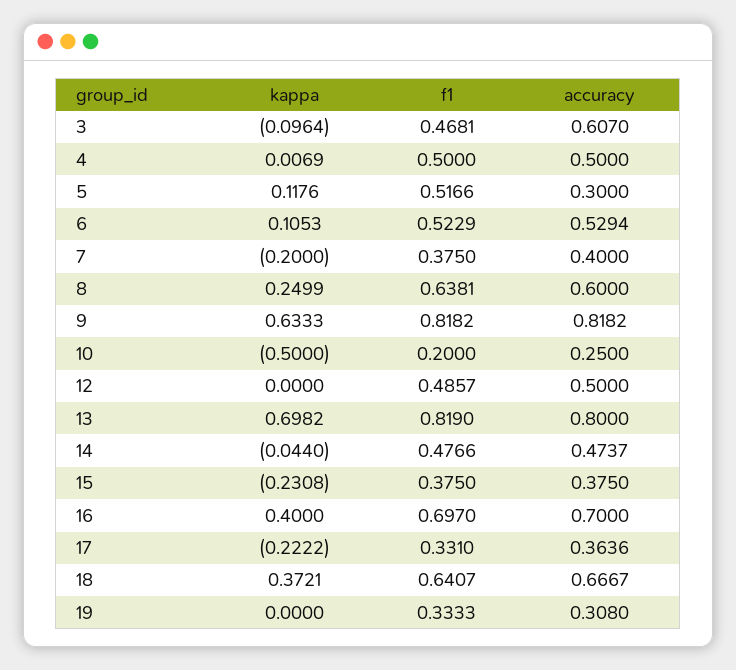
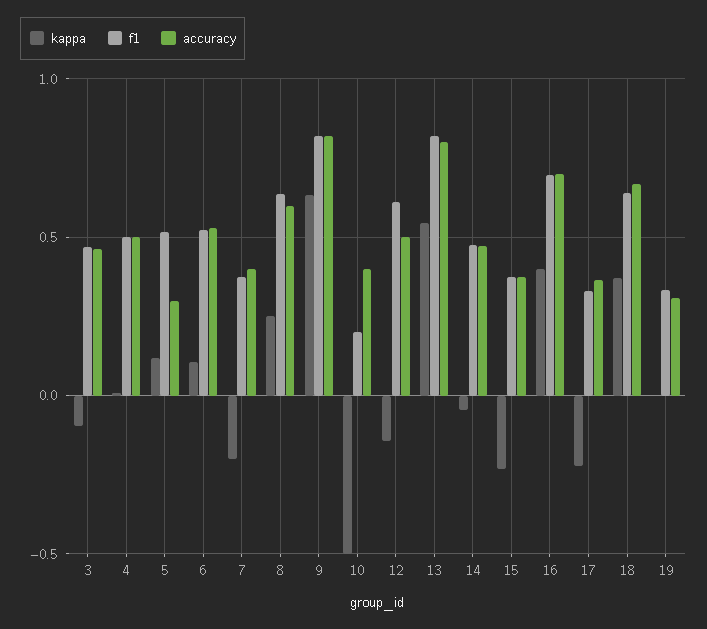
  {
    "kappa": {
      "3": -0.0964,
      "4": 0.0069,
      "5": 0.1176,
      "6": 0.1053,
      "7": -0.2,
      "8": 0.2499,
      "9": 0.6333,
      "10": -0.5,
-     "12": 0,
+     "12": -0.15,
-     "13": 0.6982,
+     "13": 0.55,
      "14": -0.044,
      "15": -0.2308,
      "16": 0.4,
      "17": -0.2222,
      "18": 0.3721,
      "19": 0
    },
    "f1": {
      "3": 0.4681,
      "4": 0.5,
      "5": 0.5166,
      "6": 0.5229,
      "7": 0.375,
      "8": 0.6381,
      "9": 0.8182,
      "10": 0.2,
-     "12": 0.4857,
+     "12": 0.6,
      "13": 0.819,
      "14": 0.4766,
      "15": 0.375,
      "16": 0.697,
      "17": 0.331,
      "18": 0.6407,
      "19": 0.3333
    },
    "accuracy": {
-     "3": 0.607,
+     "3": 0.45,
      "4": 0.5,
      "5": 0.3,
      "6": 0.5294,
      "7": 0.4,
      "8": 0.6,
      "9": 0.8182,
-     "10": 0.25,
+     "10": 0.4,
      "12": 0.5,
      "13": 0.8,
      "14": 0.4737,
      "15": 0.375,
      "16": 0.7,
      "17": 0.3636,
      "18": 0.6667,
      "19": 0.308
    }
  }

